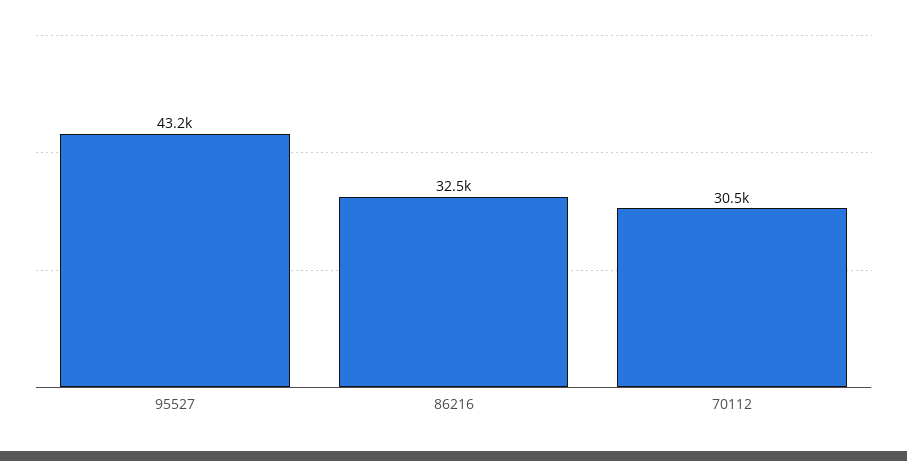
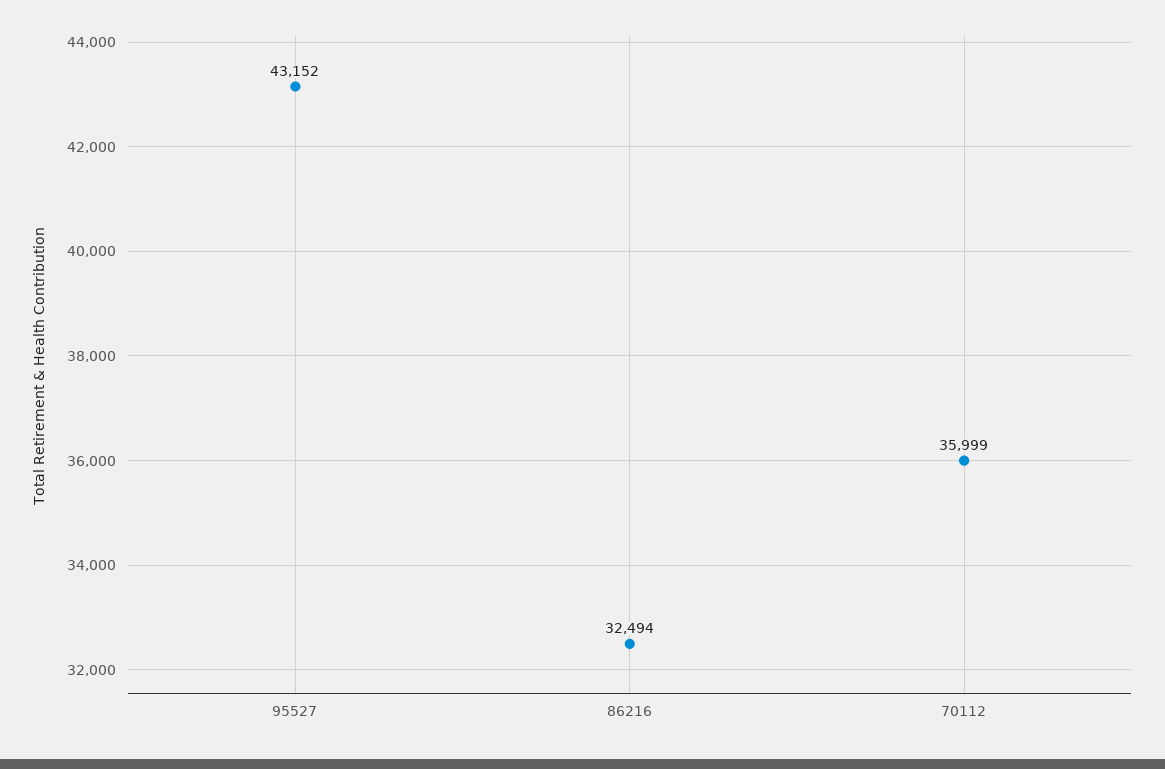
  {
    "95527": 43152,
    "86216": 32494,
-   "70112": 30500
+   "70112": 35999
  }

